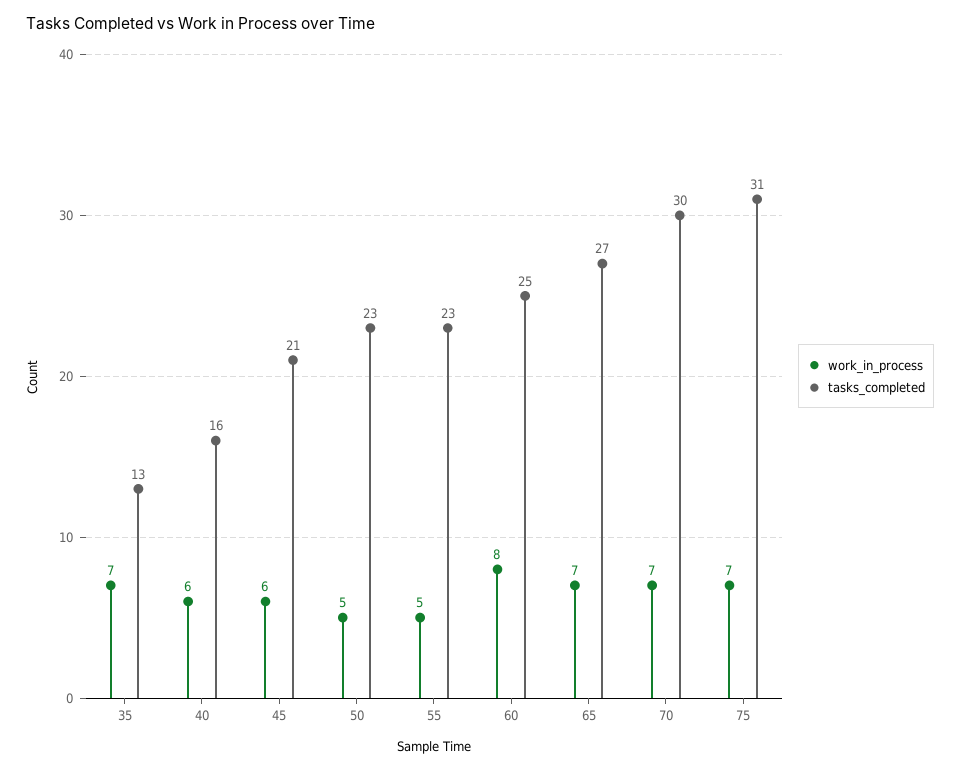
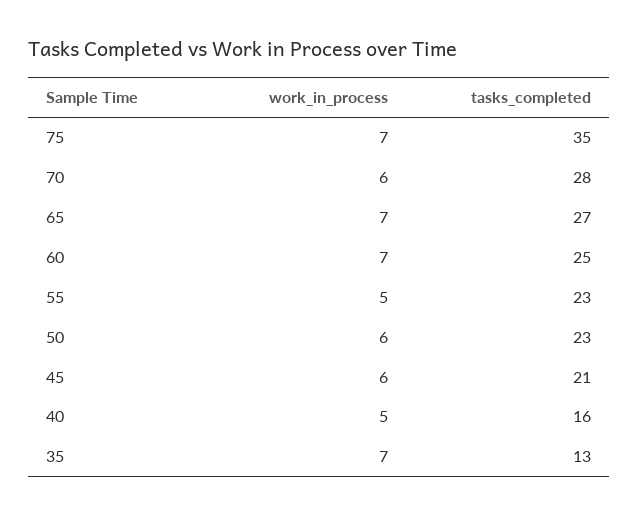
  {
    "work_in_process": {
      "35": 7,
-     "40": 6,
+     "40": 5,
      "45": 6,
-     "50": 5,
+     "50": 6,
      "55": 5,
-     "60": 8,
+     "60": 7,
      "65": 7,
-     "70": 7,
+     "70": 6,
      "75": 7
    },
    "tasks_completed": {
      "35": 13,
      "40": 16,
      "45": 21,
      "50": 23,
      "55": 23,
      "60": 25,
      "65": 27,
-     "70": 30,
+     "70": 28,
-     "75": 31
+     "75": 35
    }
  }

